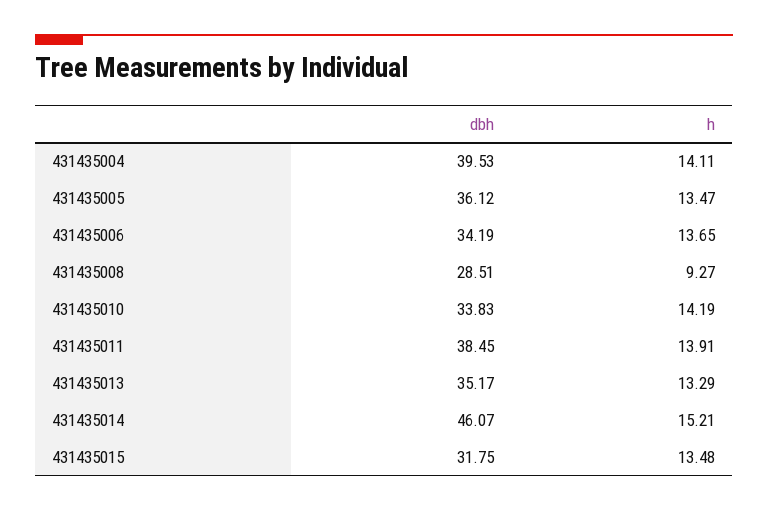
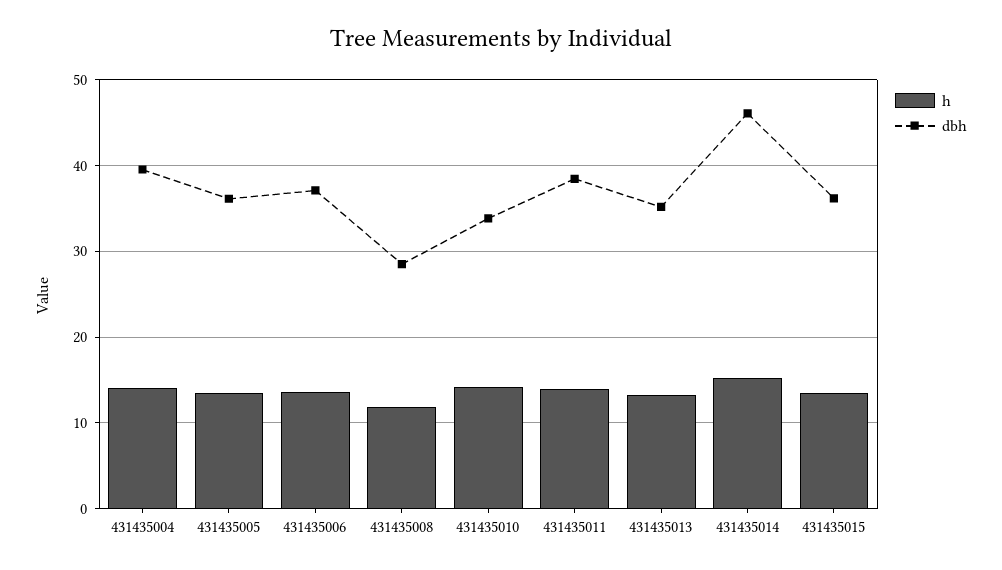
  {
    "dbh": {
      "431435004": 39.53,
      "431435005": 36.12,
-     "431435006": 34.19,
+     "431435006": 37,
      "431435008": 28.51,
      "431435010": 33.83,
      "431435011": 38.45,
      "431435013": 35.17,
      "431435014": 46.07,
-     "431435015": 31.75
+     "431435015": 36
    },
    "h": {
      "431435004": 14.11,
      "431435005": 13.47,
      "431435006": 13.65,
-     "431435008": 9.27,
+     "431435008": 12,
      "431435010": 14.19,
      "431435011": 13.91,
      "431435013": 13.29,
      "431435014": 15.21,
      "431435015": 13.48
    }
  }

